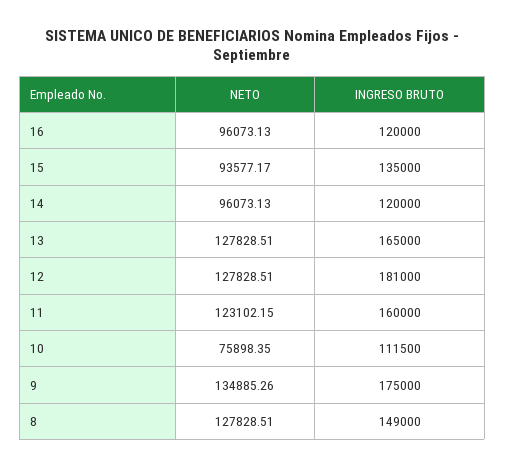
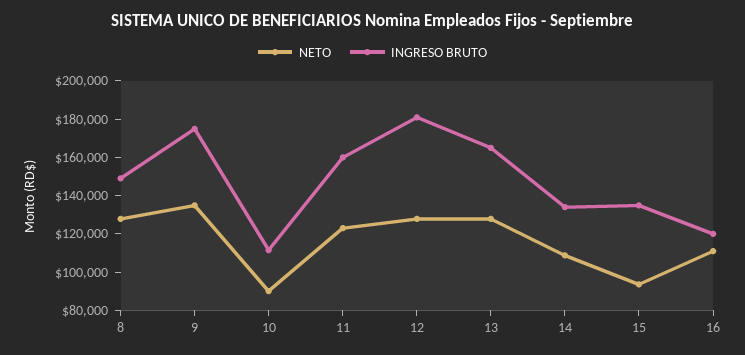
  {
    "NETO": {
-     "16": 96073.13,
+     "16": 110000,
      "15": 93577.17,
-     "14": 96073.13,
+     "14": 110000,
      "13": 127828.51,
      "12": 127828.51,
      "11": 123102.15,
-     "10": 75898.35,
+     "10": 90000,
      "9": 134885.26,
      "8": 127828.51
    },
    "INGRESO BRUTO": {
      "16": 120000,
      "15": 135000,
-     "14": 120000,
+     "14": 135000,
      "13": 165000,
      "12": 181000,
      "11": 160000,
      "10": 111500,
      "9": 175000,
      "8": 149000
    }
  }

